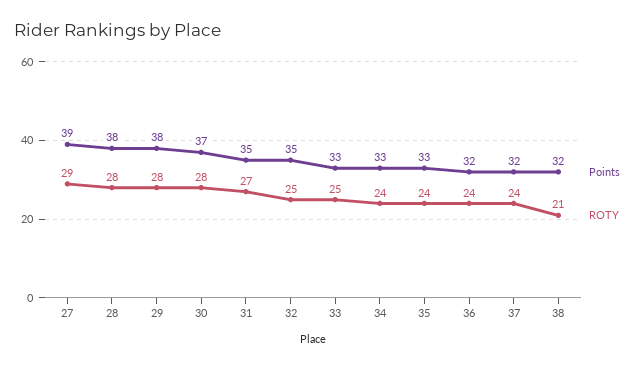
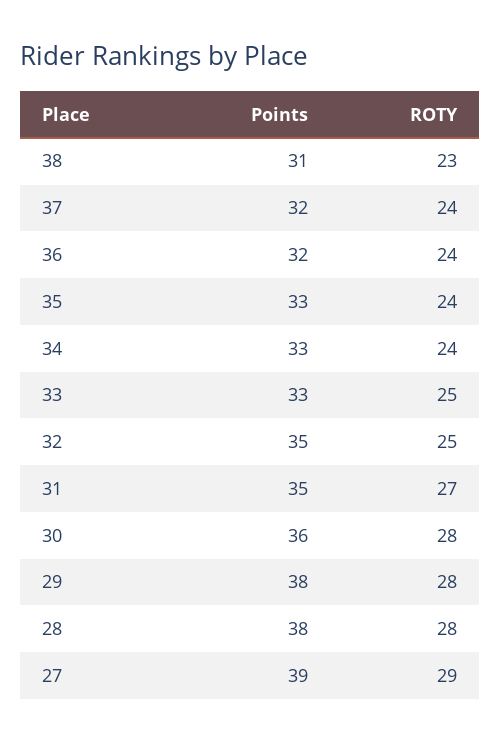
  {
    "Points": {
      "27": 39,
      "28": 38,
      "29": 38,
-     "30": 37,
+     "30": 36,
      "31": 35,
      "32": 35,
      "33": 33,
      "34": 33,
      "35": 33,
      "36": 32,
      "37": 32,
-     "38": 32
+     "38": 31
    },
    "ROTY": {
      "27": 29,
      "28": 28,
      "29": 28,
      "30": 28,
      "31": 27,
      "32": 25,
      "33": 25,
      "34": 24,
      "35": 24,
      "36": 24,
      "37": 24,
-     "38": 21
+     "38": 23
    }
  }

